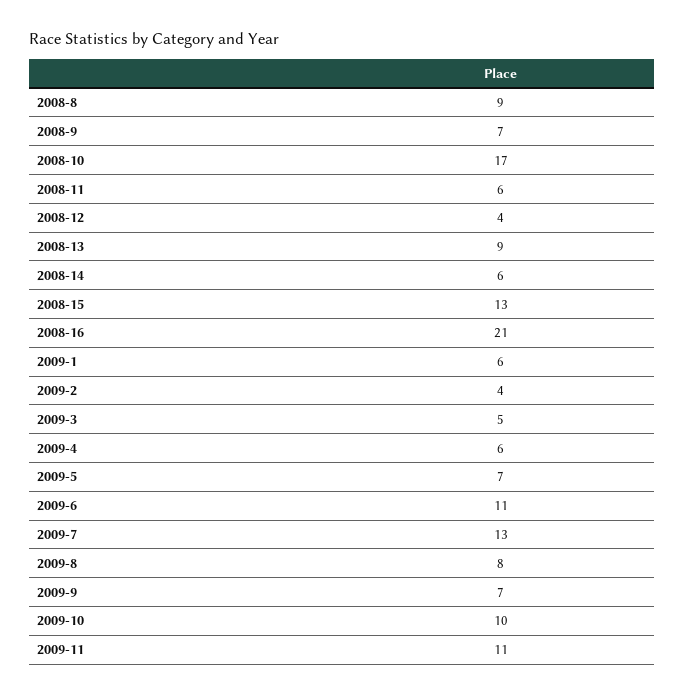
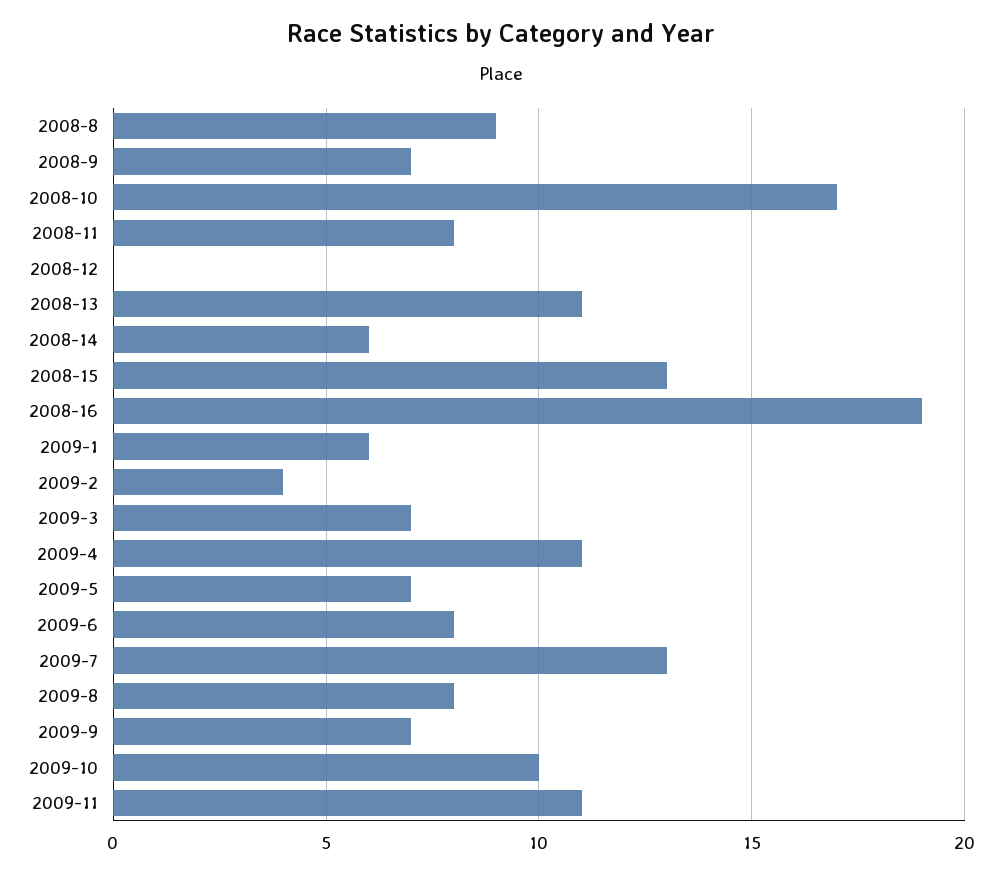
  {
    "2008-8": 9,
    "2008-9": 7,
    "2008-10": 17,
-   "2008-11": 6,
+   "2008-11": 8,
-   "2008-12": 4,
+   "2008-12": 0,
-   "2008-13": 9,
+   "2008-13": 11,
    "2008-14": 6,
    "2008-15": 13,
-   "2008-16": 21,
+   "2008-16": 19,
    "2009-1": 6,
    "2009-2": 4,
-   "2009-3": 5,
+   "2009-3": 7,
-   "2009-4": 6,
+   "2009-4": 11,
    "2009-5": 7,
-   "2009-6": 11,
+   "2009-6": 8,
    "2009-7": 13,
    "2009-8": 8,
    "2009-9": 7,
    "2009-10": 10,
    "2009-11": 11
  }

